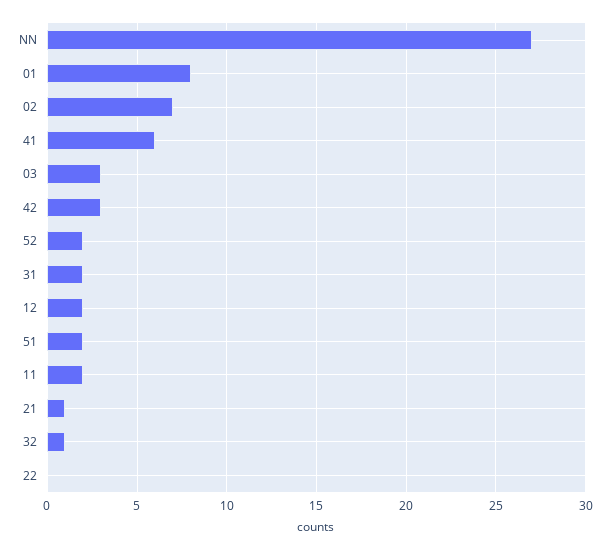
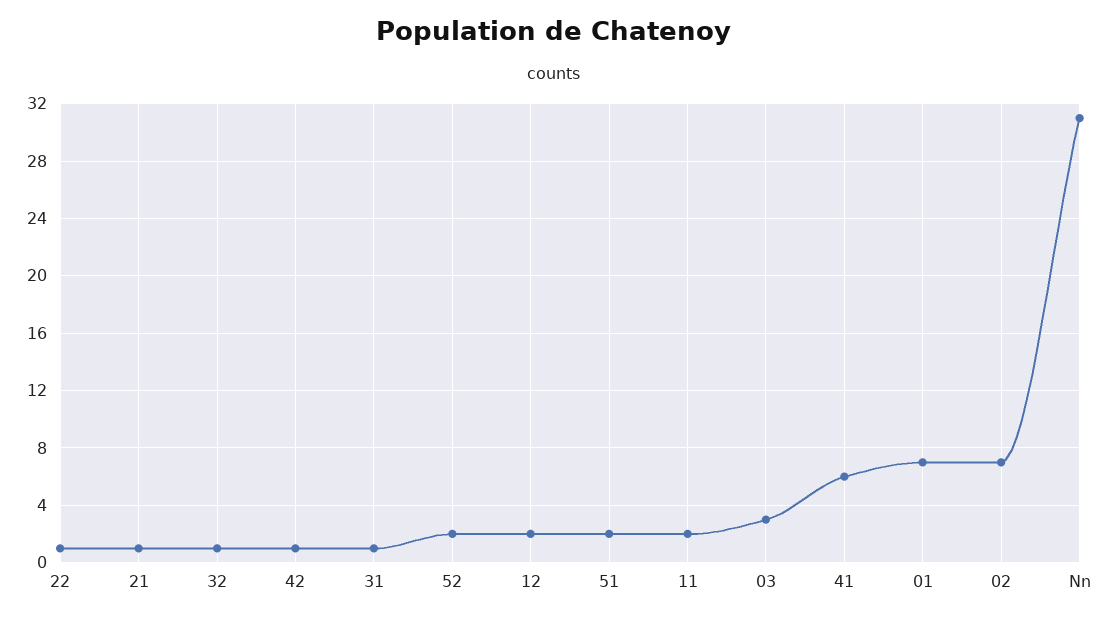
  {
-   "NN": 27,
+   "NN": 31,
-   "01": 8,
+   "01": 7,
    "02": 7,
    "41": 6,
    "03": 3,
-   "42": 3,
+   "42": 1,
    "52": 2,
-   "31": 2,
+   "31": 1,
    "12": 2,
    "51": 2,
    "11": 2,
    "21": 1,
    "32": 1,
-   "22": 0
+   "22": 1
  }

